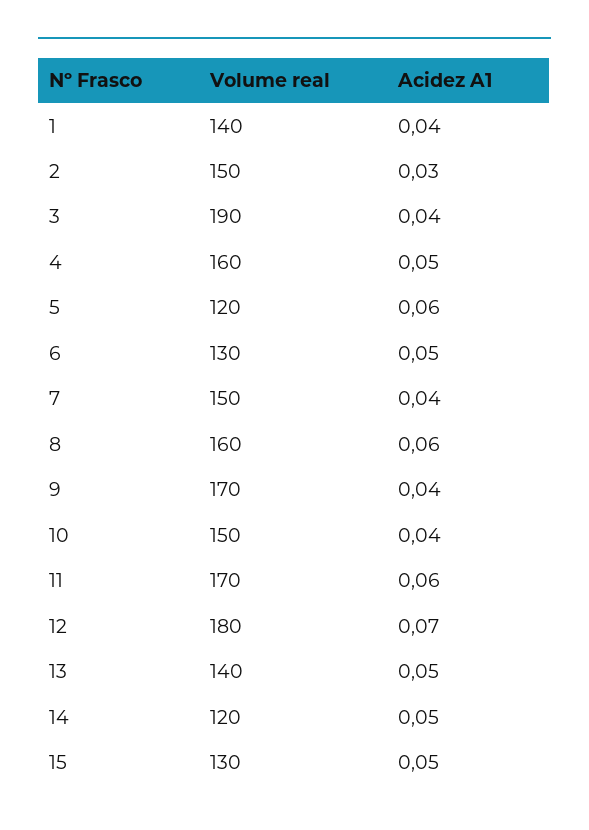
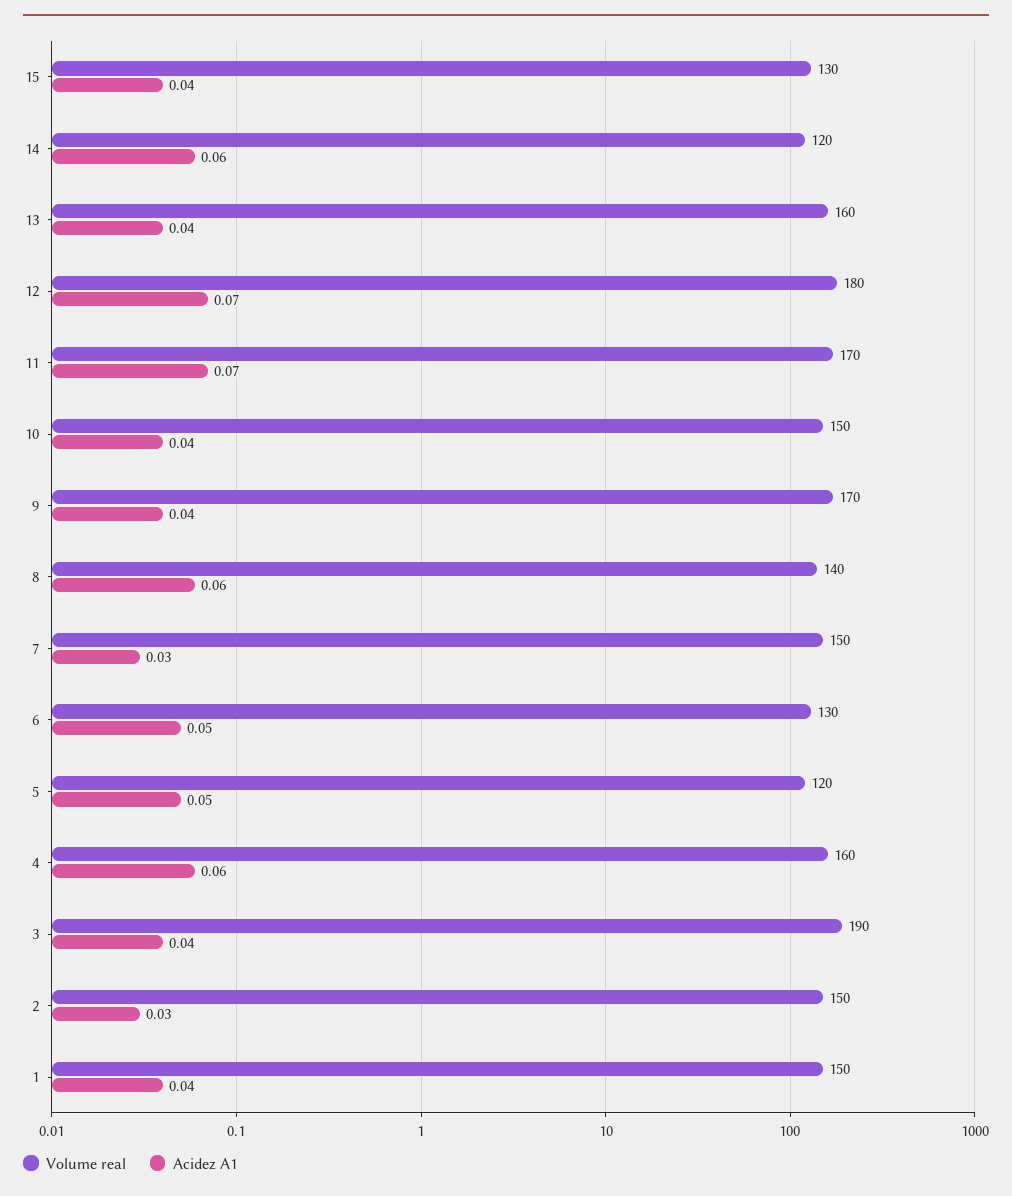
  {
    "Volume real": {
-     "1": 140,
+     "1": 150,
      "2": 150,
      "3": 190,
      "4": 160,
      "5": 120,
      "6": 130,
      "7": 150,
-     "8": 160,
+     "8": 140,
      "9": 170,
      "10": 150,
      "11": 170,
      "12": 180,
-     "13": 140,
+     "13": 160,
      "14": 120,
      "15": 130
    },
    "Acidez A1": {
      "1": 0.04,
      "2": 0.03,
      "3": 0.04,
-     "4": 0.05,
+     "4": 0.06,
-     "5": 0.06,
+     "5": 0.05,
      "6": 0.05,
-     "7": 0.04,
+     "7": 0.03,
      "8": 0.06,
      "9": 0.04,
      "10": 0.04,
-     "11": 0.06,
+     "11": 0.07,
      "12": 0.07,
-     "13": 0.05,
+     "13": 0.04,
-     "14": 0.05,
+     "14": 0.06,
-     "15": 0.05
+     "15": 0.04
    }
  }

